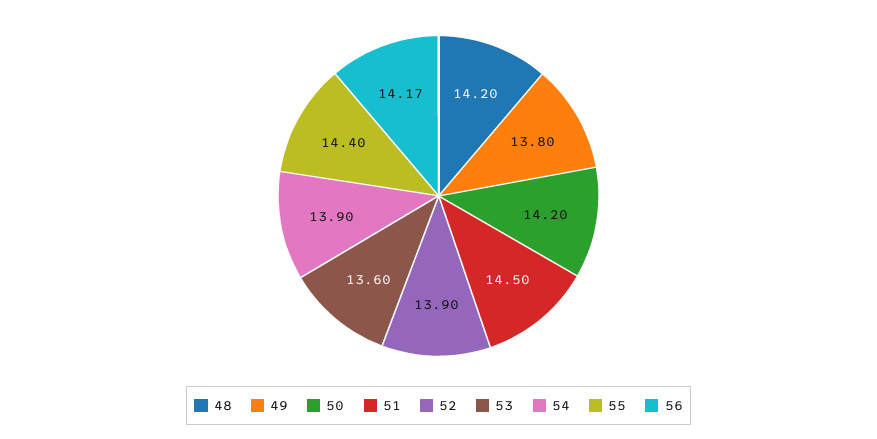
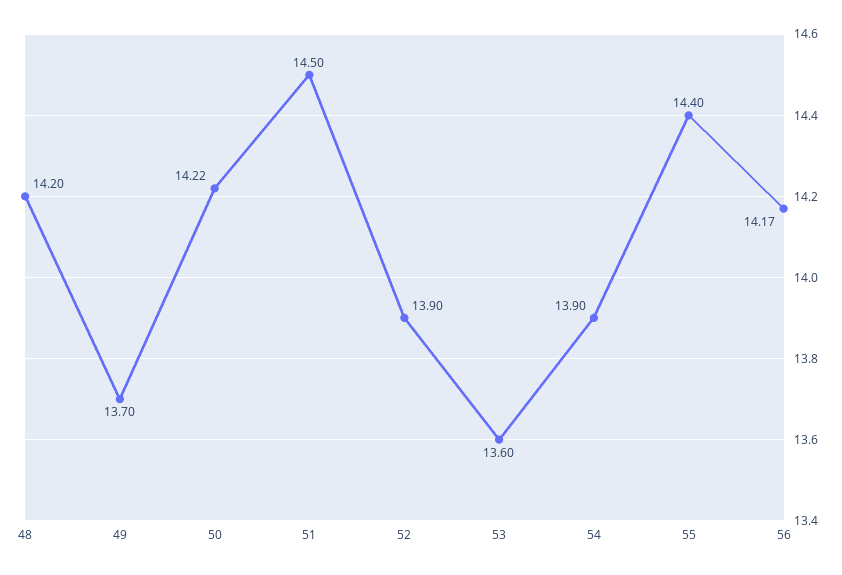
  {
    "48": 14.2,
-   "49": 13.8,
+   "49": 13.7,
-   "50": 14.2,
+   "50": 14.22,
    "51": 14.5,
    "52": 13.9,
    "53": 13.6,
    "54": 13.9,
    "55": 14.4,
    "56": 14.17
  }

